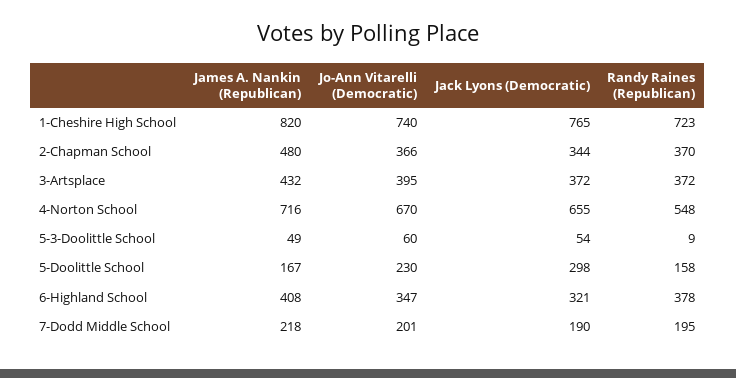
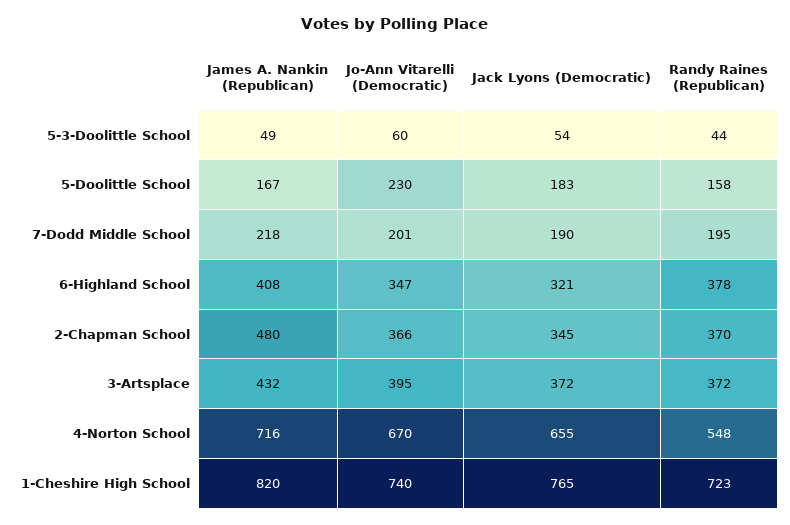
  {
    "James A. Nankin (Republican)": {
      "1-Cheshire High School": 820,
      "2-Chapman School": 480,
      "3-Artsplace": 432,
      "4-Norton School": 716,
      "5-3-Doolittle School": 49,
      "5-Doolittle School": 167,
      "6-Highland School": 408,
      "7-Dodd Middle School": 218
    },
    "Jo-Ann Vitarelli (Democratic)": {
      "1-Cheshire High School": 740,
      "2-Chapman School": 366,
      "3-Artsplace": 395,
      "4-Norton School": 670,
      "5-3-Doolittle School": 60,
      "5-Doolittle School": 230,
      "6-Highland School": 347,
      "7-Dodd Middle School": 201
    },
    "Jack Lyons (Democratic)": {
      "1-Cheshire High School": 765,
-     "2-Chapman School": 344,
+     "2-Chapman School": 345,
      "3-Artsplace": 372,
      "4-Norton School": 655,
      "5-3-Doolittle School": 54,
-     "5-Doolittle School": 298,
+     "5-Doolittle School": 183,
      "6-Highland School": 321,
      "7-Dodd Middle School": 190
    },
    "Randy Raines (Republican)": {
      "1-Cheshire High School": 723,
      "2-Chapman School": 370,
      "3-Artsplace": 372,
      "4-Norton School": 548,
-     "5-3-Doolittle School": 9,
+     "5-3-Doolittle School": 44,
      "5-Doolittle School": 158,
      "6-Highland School": 378,
      "7-Dodd Middle School": 195
    }
  }

